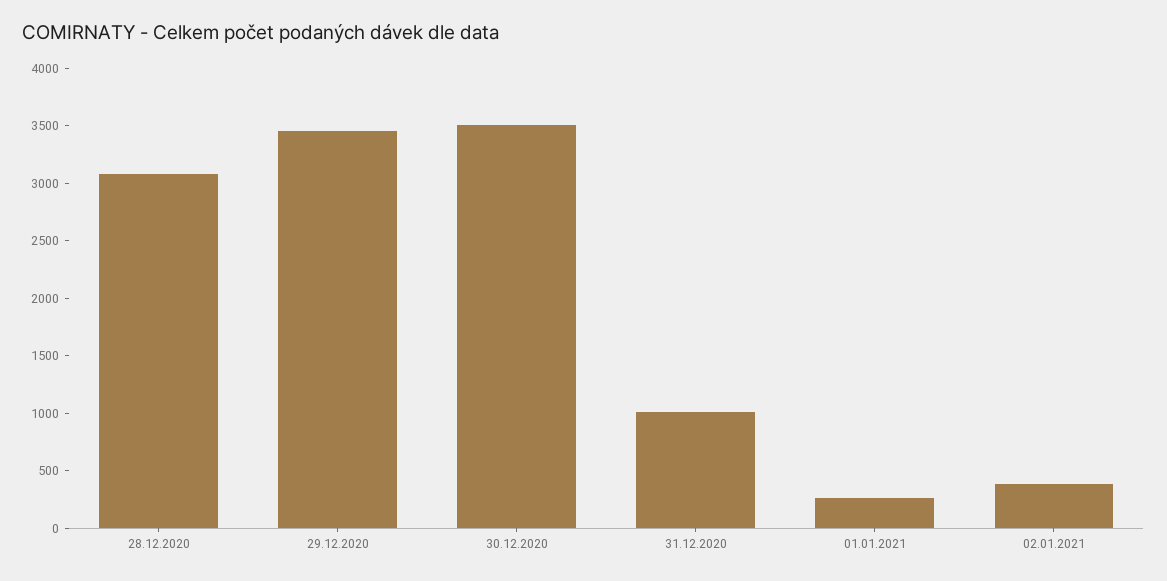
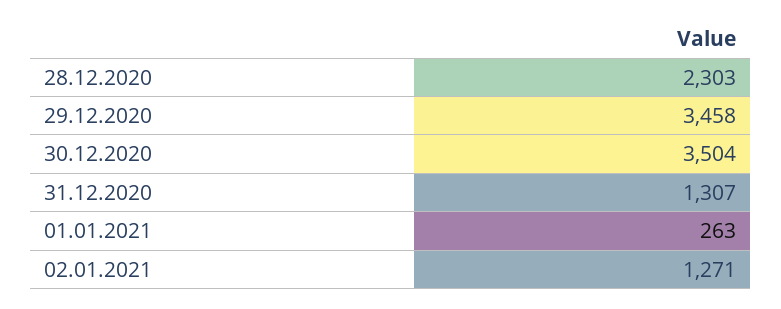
  {
-   "28.12.2020": 3100,
+   "28.12.2020": 2303,
    "29.12.2020": 3458,
    "30.12.2020": 3504,
-   "31.12.2020": 1000,
+   "31.12.2020": 1307,
    "01.01.2021": 263,
-   "02.01.2021": 400
+   "02.01.2021": 1271
  }

